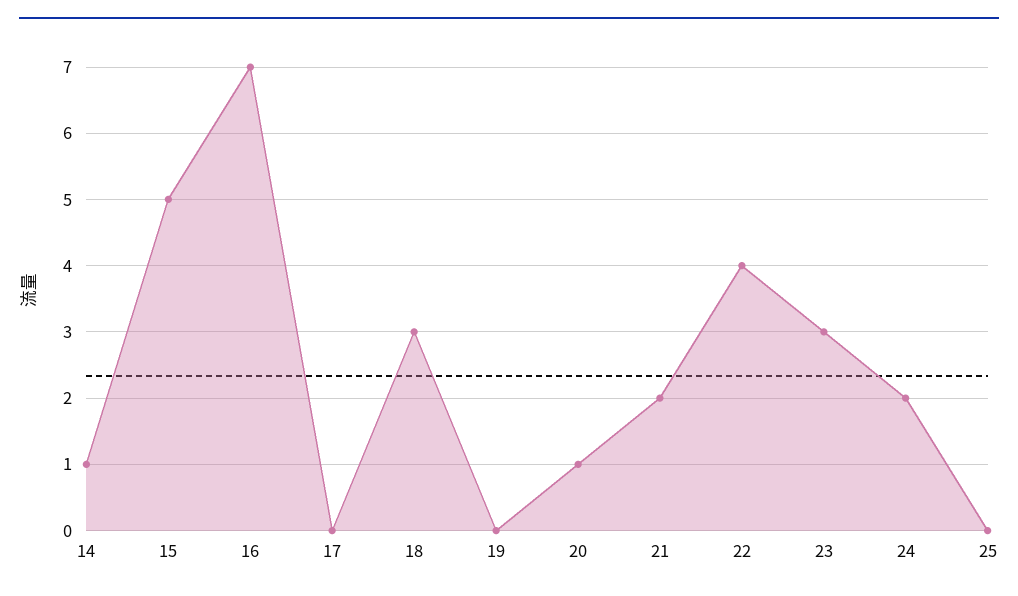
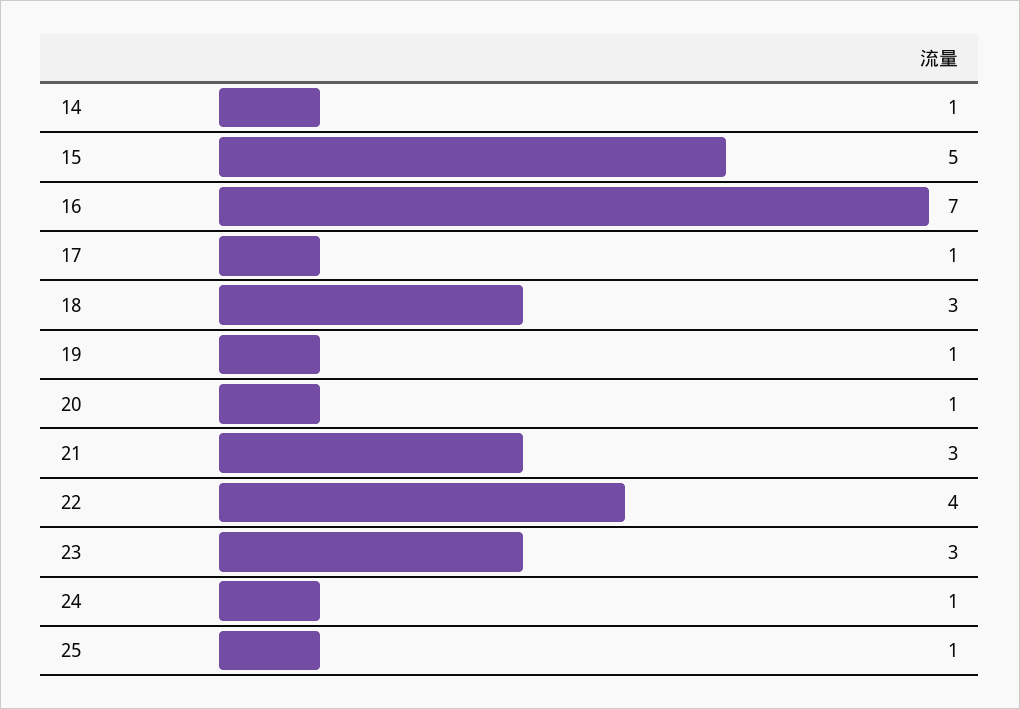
  {
    "14": 1,
    "15": 5,
    "16": 7,
-   "17": 0,
+   "17": 1,
    "18": 3,
-   "19": 0,
+   "19": 1,
    "20": 1,
-   "21": 2,
+   "21": 3,
    "22": 4,
    "23": 3,
-   "24": 2,
+   "24": 1,
-   "25": 0
+   "25": 1
  }

